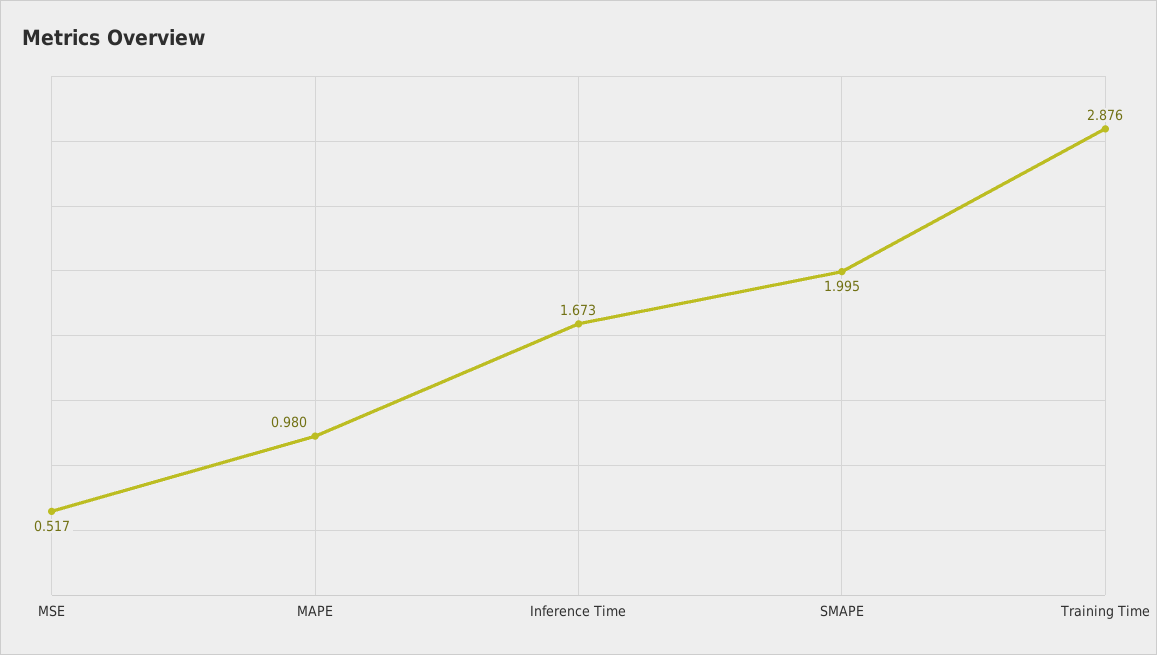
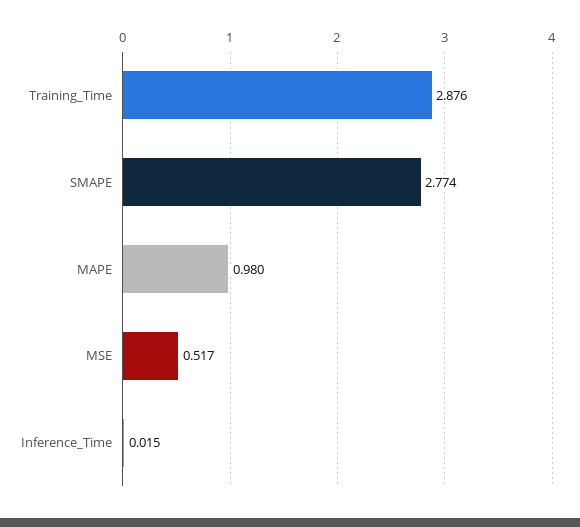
  {
    "MSE": 0.517,
    "MAPE": 0.98,
-   "Inference Time": 1.673,
+   "Inference Time": 0.015,
-   "SMAPE": 1.995,
+   "SMAPE": 2.774,
    "Training Time": 2.876
  }

